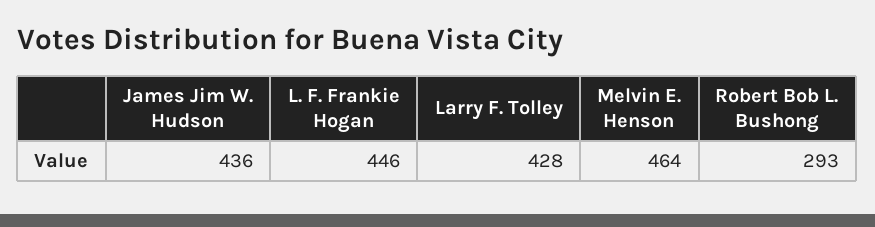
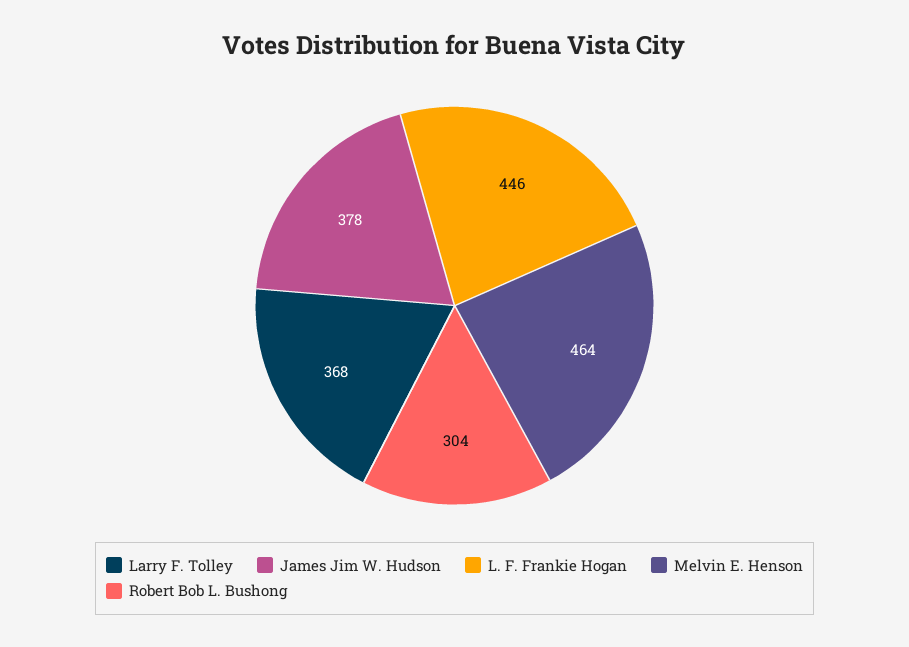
  {
-   "James Jim W. Hudson": 436,
+   "James Jim W. Hudson": 378,
    "L. F. Frankie Hogan": 446,
-   "Larry F. Tolley": 428,
+   "Larry F. Tolley": 368,
    "Melvin E. Henson": 464,
-   "Robert Bob L. Bushong": 293
+   "Robert Bob L. Bushong": 304
  }

